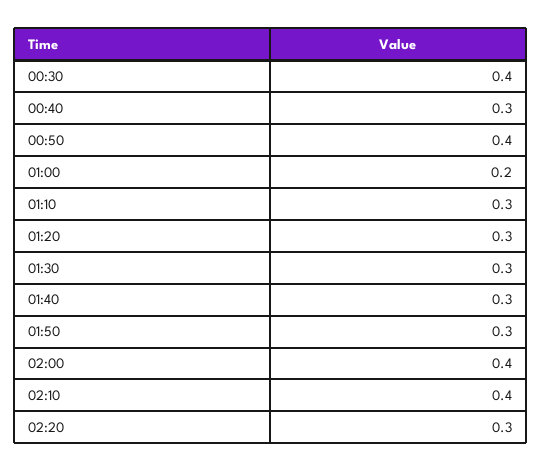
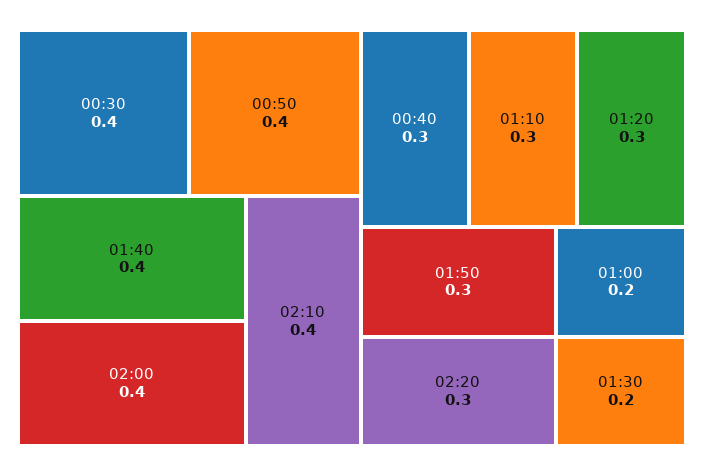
  {
    "00:30": 0.4,
    "00:40": 0.3,
    "00:50": 0.4,
    "01:00": 0.2,
    "01:10": 0.3,
    "01:20": 0.3,
-   "01:30": 0.3,
+   "01:30": 0.2,
-   "01:40": 0.3,
+   "01:40": 0.4,
    "01:50": 0.3,
    "02:00": 0.4,
    "02:10": 0.4,
    "02:20": 0.3
  }

